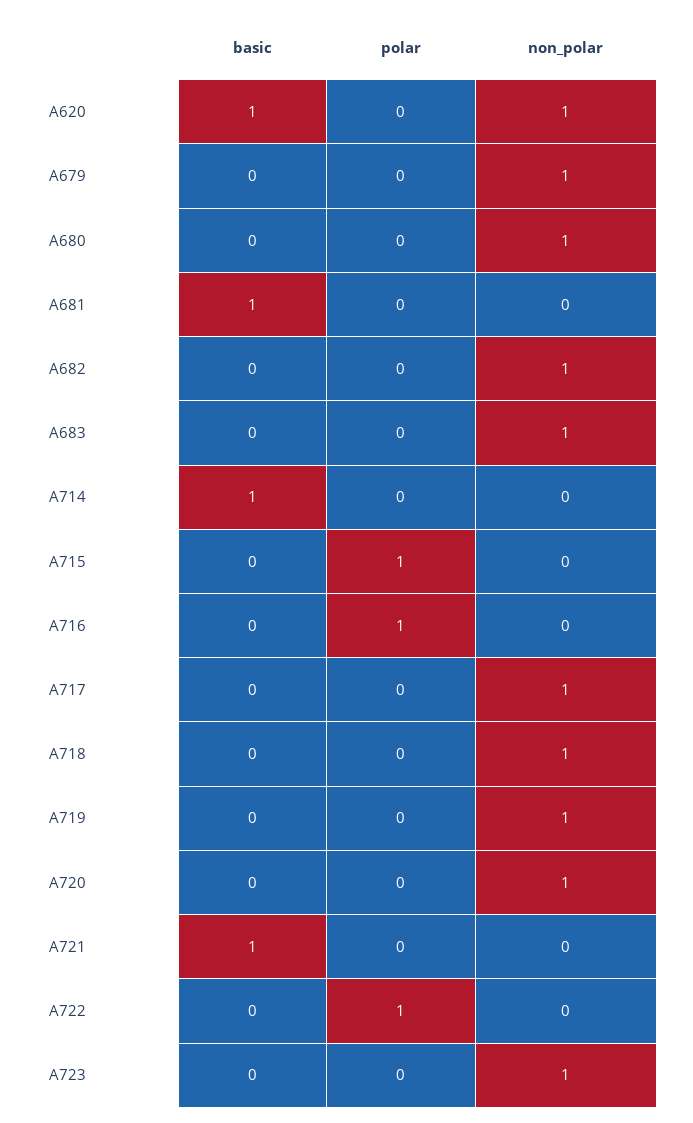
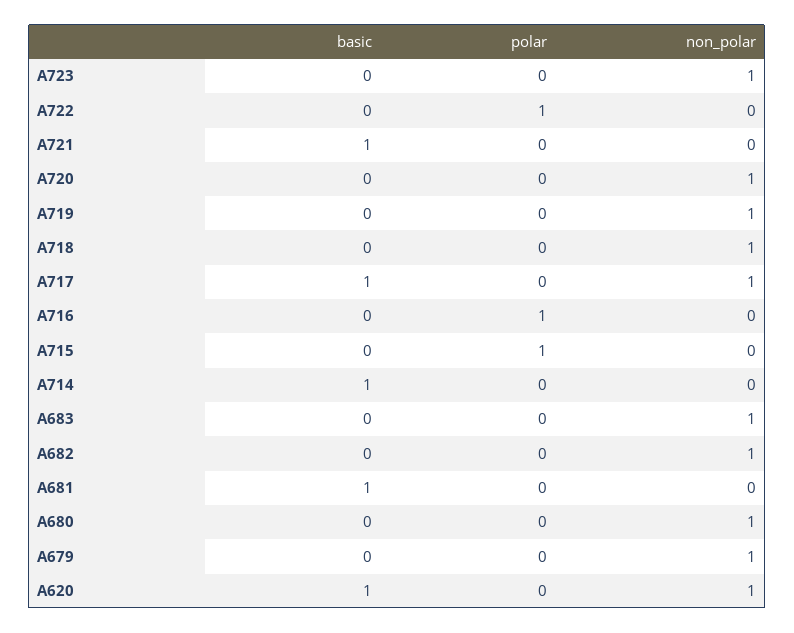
  {
    "basic": {
      "A620": 1,
      "A679": 0,
      "A680": 0,
      "A681": 1,
      "A682": 0,
      "A683": 0,
      "A714": 1,
      "A715": 0,
      "A716": 0,
-     "A717": 0,
+     "A717": 1,
      "A718": 0,
      "A719": 0,
      "A720": 0,
      "A721": 1,
      "A722": 0,
      "A723": 0
    },
    "polar": {
      "A620": 0,
      "A679": 0,
      "A680": 0,
      "A681": 0,
      "A682": 0,
      "A683": 0,
      "A714": 0,
      "A715": 1,
      "A716": 1,
      "A717": 0,
      "A718": 0,
      "A719": 0,
      "A720": 0,
      "A721": 0,
      "A722": 1,
      "A723": 0
    },
    "non_polar": {
      "A620": 1,
      "A679": 1,
      "A680": 1,
      "A681": 0,
      "A682": 1,
      "A683": 1,
      "A714": 0,
      "A715": 0,
      "A716": 0,
      "A717": 1,
      "A718": 1,
      "A719": 1,
      "A720": 1,
      "A721": 0,
      "A722": 0,
      "A723": 1
    }
  }

